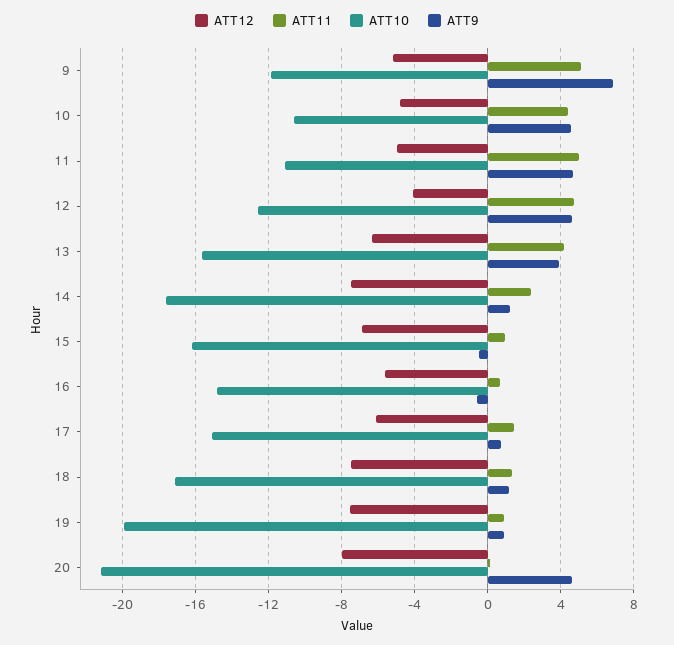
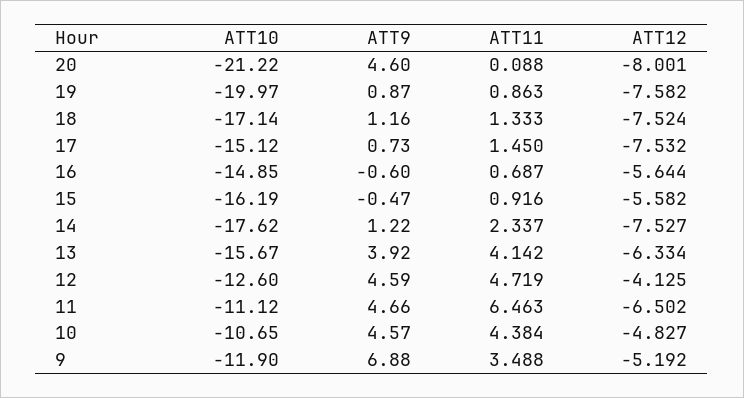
  {
    "ATT12": {
      "9": -5.192,
      "10": -4.827,
-     "11": -5,
+     "11": -6.502,
      "12": -4.125,
      "13": -6.334,
      "14": -7.527,
-     "15": -7,
+     "15": -5.582,
      "16": -5.644,
-     "17": -6,
+     "17": -7.532,
      "18": -7.524,
      "19": -7.582,
      "20": -8.001
    },
    "ATT11": {
-     "9": 5,
+     "9": 3.488,
      "10": 4.384,
-     "11": 5,
+     "11": 6.463,
      "12": 4.719,
      "13": 4.142,
      "14": 2.337,
      "15": 0.916,
      "16": 0.687,
      "17": 1.45,
      "18": 1.333,
      "19": 0.863,
      "20": 0.088
    },
    "ATT10": {
      "9": -11.9,
      "10": -10.65,
      "11": -11.12,
      "12": -12.6,
      "13": -15.67,
      "14": -17.62,
      "15": -16.19,
      "16": -14.85,
      "17": -15.12,
      "18": -17.14,
      "19": -19.97,
      "20": -21.22
    },
    "ATT9": {
      "9": 6.88,
      "10": 4.57,
      "11": 4.66,
      "12": 4.59,
      "13": 3.92,
      "14": 1.22,
      "15": -0.47,
      "16": -0.6,
      "17": 0.73,
      "18": 1.16,
      "19": 0.87,
      "20": 4.6
    }
  }

